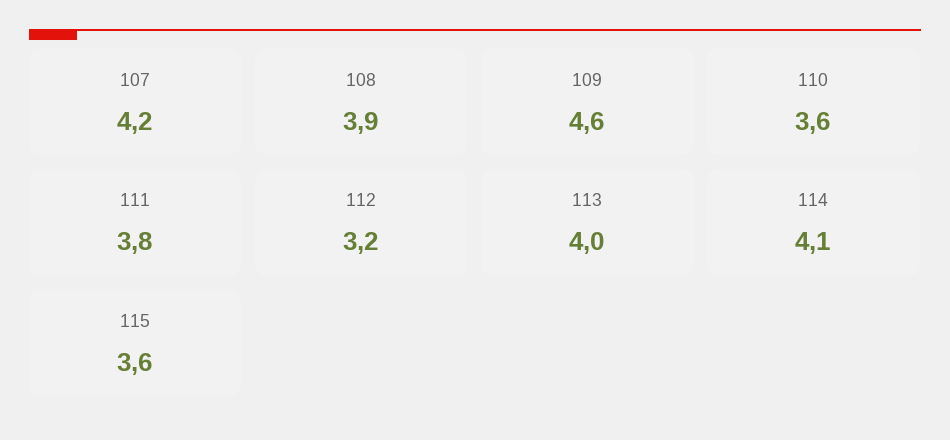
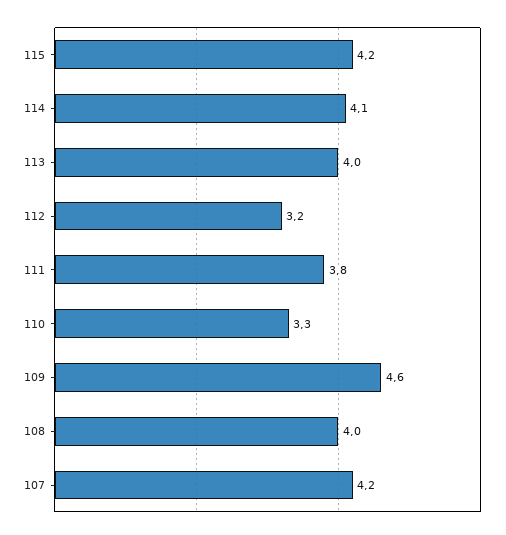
  {
    "107": 4.2,
-   "108": 3.9,
+   "108": 4,
    "109": 4.6,
-   "110": 3.6,
+   "110": 3.3,
    "111": 3.8,
    "112": 3.2,
    "113": 4,
    "114": 4.1,
-   "115": 3.6
+   "115": 4.2
  }

